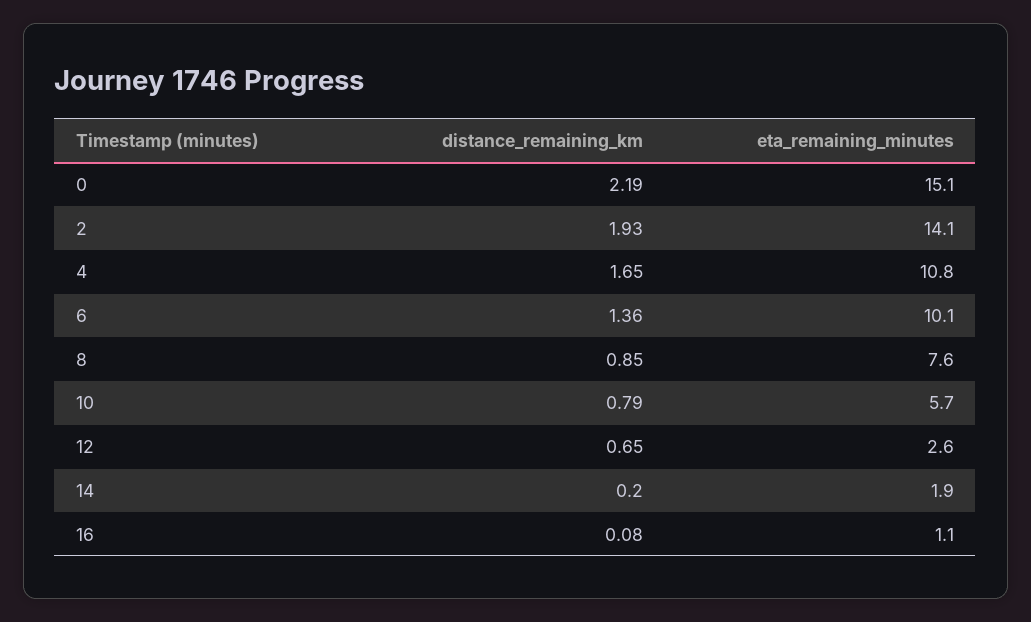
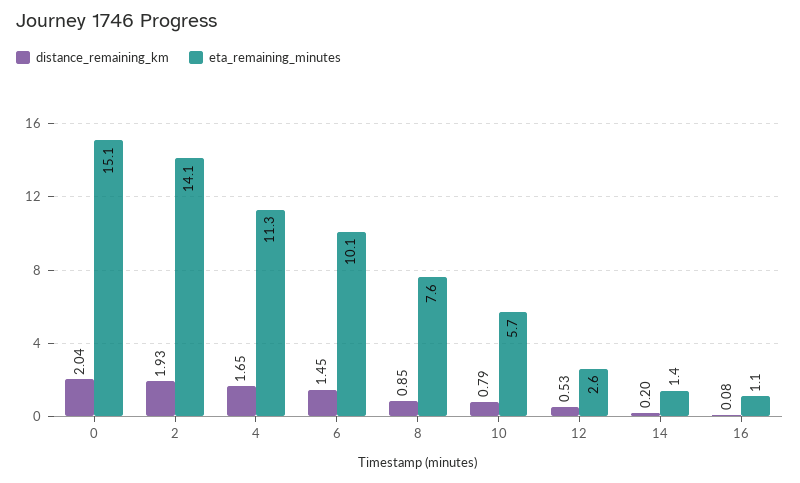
  {
    "distance_remaining_km": {
-     "0": 2.19,
+     "0": 2.04,
      "2": 1.93,
      "4": 1.65,
-     "6": 1.36,
+     "6": 1.45,
      "8": 0.85,
      "10": 0.79,
-     "12": 0.65,
+     "12": 0.53,
      "14": 0.2,
      "16": 0.08
    },
    "eta_remaining_minutes": {
      "0": 15.1,
      "2": 14.1,
-     "4": 10.8,
+     "4": 11.3,
      "6": 10.1,
      "8": 7.6,
      "10": 5.7,
      "12": 2.6,
-     "14": 1.9,
+     "14": 1.4,
      "16": 1.1
    }
  }

